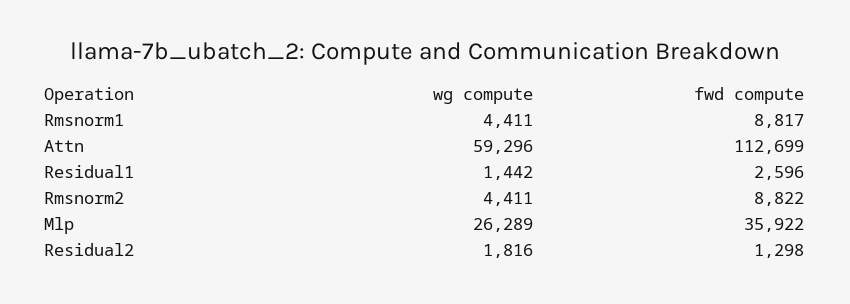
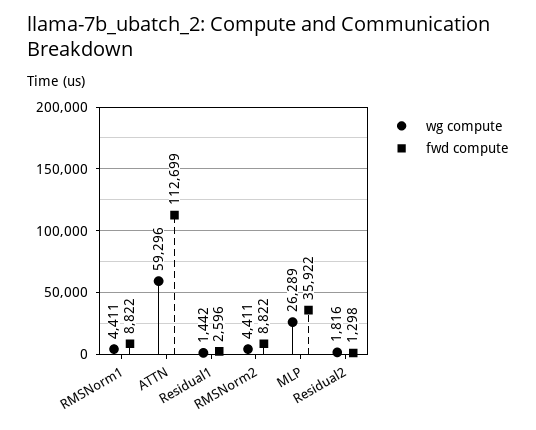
  {
    "wg compute": {
      "Rmsnorm1": 4411,
      "Attn": 59296,
      "Residual1": 1442,
      "Rmsnorm2": 4411,
      "Mlp": 26289,
      "Residual2": 1816
    },
    "fwd compute": {
-     "Rmsnorm1": 8817,
+     "Rmsnorm1": 8822,
      "Attn": 112699,
      "Residual1": 2596,
      "Rmsnorm2": 8822,
      "Mlp": 35922,
      "Residual2": 1298
    }
  }

